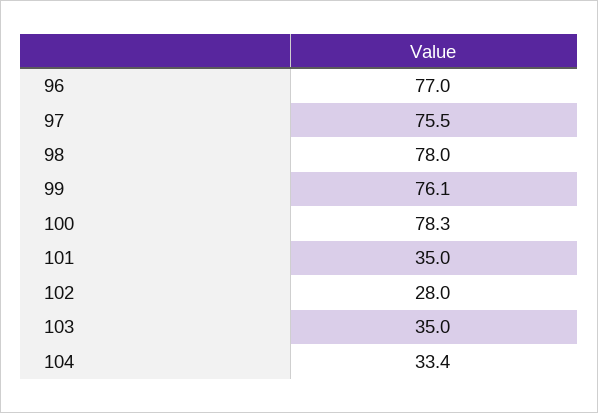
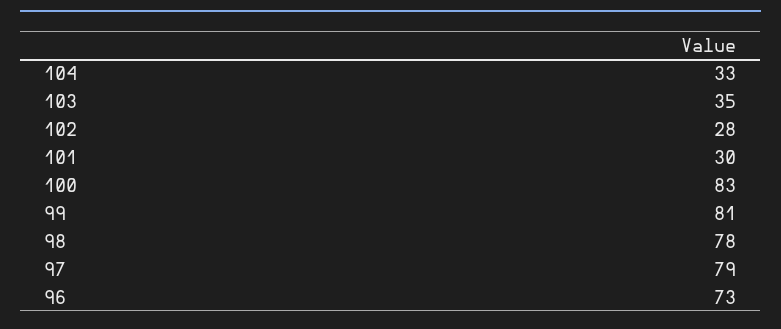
  {
-   "96": 77,
+   "96": 73,
-   "97": 75.5,
+   "97": 79,
    "98": 78,
-   "99": 76.1,
+   "99": 81,
-   "100": 78.3,
+   "100": 83,
-   "101": 35,
+   "101": 30,
    "102": 28,
    "103": 35,
    "104": 33.4
  }

